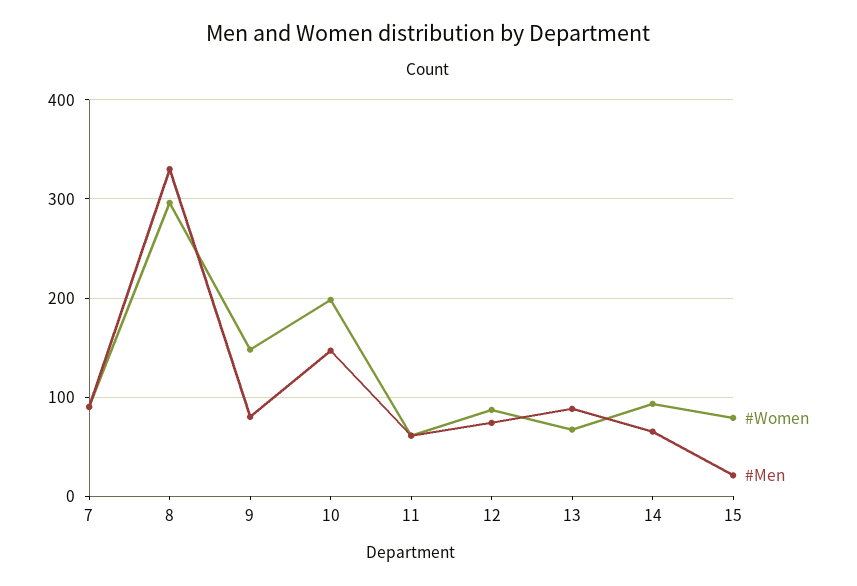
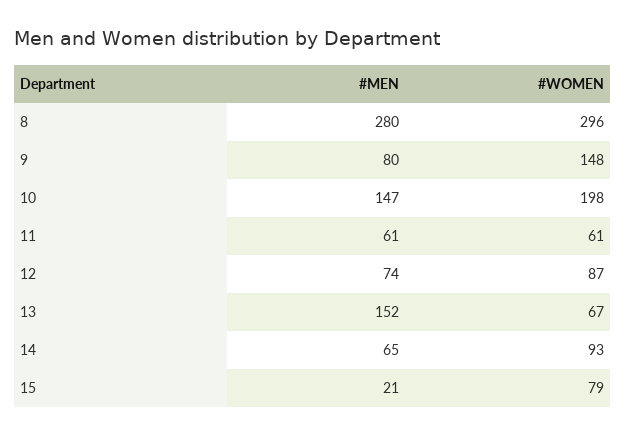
  {
    "#Women": {
-     "7": 90,
      "8": 296,
      "9": 148,
      "10": 198,
      "11": 61,
      "12": 87,
      "13": 67,
      "14": 93,
      "15": 79
    },
    "#Men": {
-     "7": 90,
-     "8": 330,
+     "8": 280,
      "9": 80,
      "10": 147,
      "11": 61,
      "12": 74,
-     "13": 90,
+     "13": 152,
      "14": 65,
      "15": 21
    }
  }

